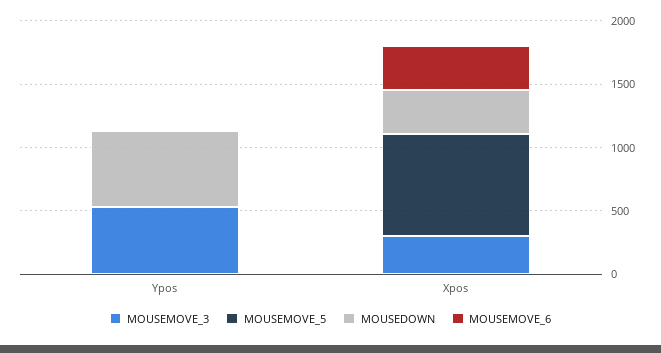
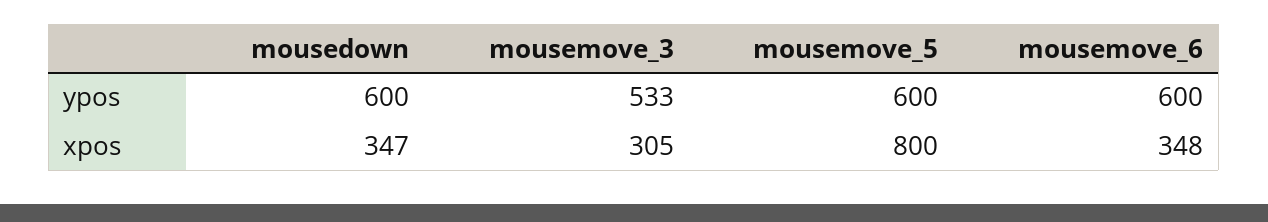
  {
    "MOUSEMOVE_3": {
      "Ypos": 533,
      "Xpos": 305
    },
    "MOUSEMOVE_5": {
-     "Ypos": 0,
+     "Ypos": 600,
      "Xpos": 800
    },
    "MOUSEDOWN": {
      "Ypos": 600,
      "Xpos": 347
    },
    "MOUSEMOVE_6": {
-     "Ypos": 0,
+     "Ypos": 600,
      "Xpos": 348
    }
  }

